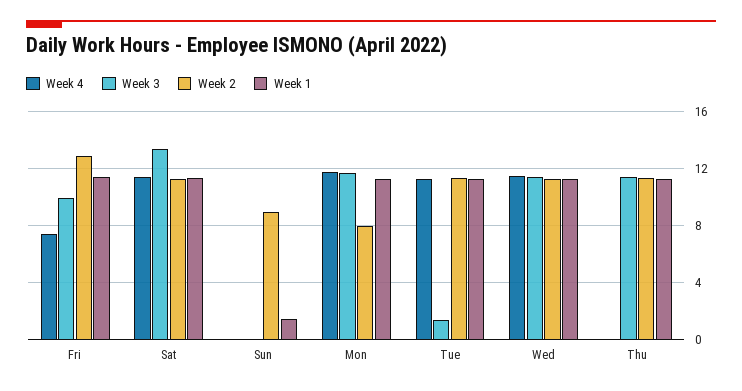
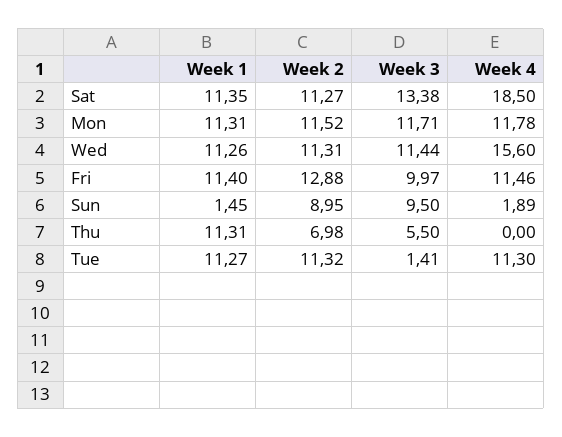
  {
    "Week 4": {
-     "Fri": 7.5,
+     "Fri": 11.46,
-     "Sat": 11.5,
+     "Sat": 18.5,
-     "Sun": 0,
+     "Sun": 1.89,
      "Mon": 11.78,
      "Tue": 11.3,
-     "Wed": 11.5,
+     "Wed": 15.6,
      "Thu": 0
    },
    "Week 3": {
      "Fri": 9.97,
      "Sat": 13.38,
-     "Sun": 0,
+     "Sun": 9.5,
      "Mon": 11.71,
      "Tue": 1.41,
      "Wed": 11.44,
-     "Thu": 11.5
+     "Thu": 5.5
    },
    "Week 2": {
      "Fri": 12.88,
      "Sat": 11.27,
      "Sun": 8.95,
-     "Mon": 8,
+     "Mon": 11.52,
      "Tue": 11.32,
      "Wed": 11.31,
-     "Thu": 11.5
+     "Thu": 6.98
    },
    "Week 1": {
      "Fri": 11.4,
      "Sat": 11.35,
      "Sun": 1.45,
      "Mon": 11.31,
      "Tue": 11.27,
      "Wed": 11.26,
      "Thu": 11.31
    }
  }

